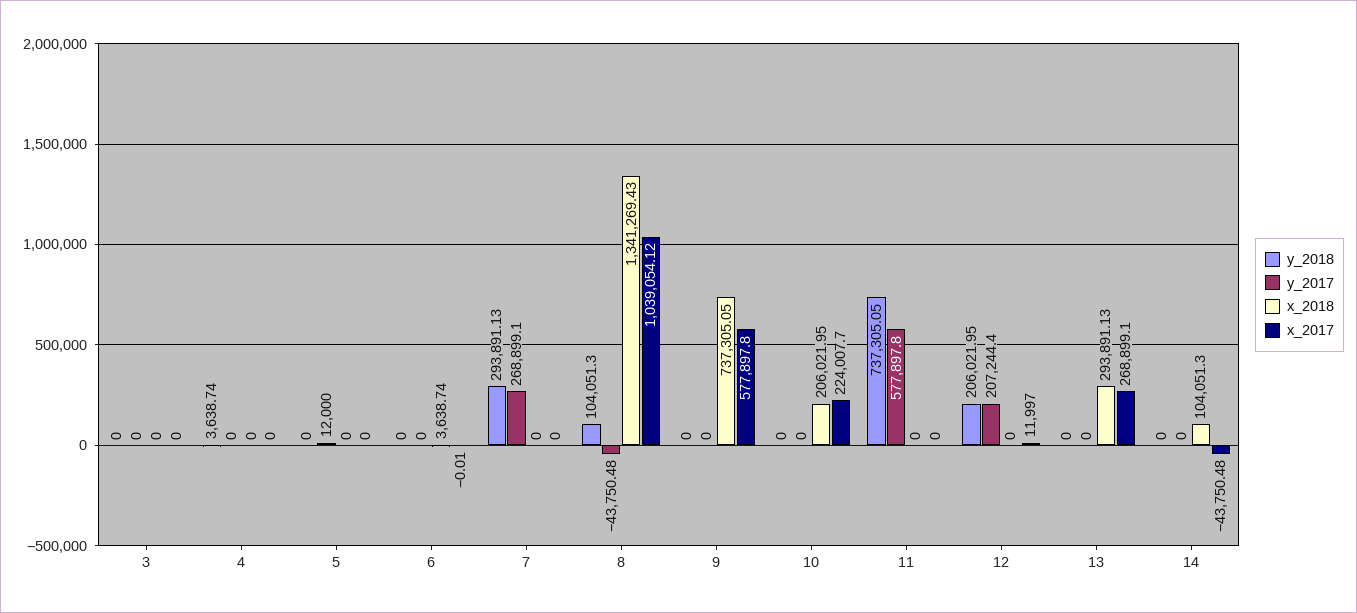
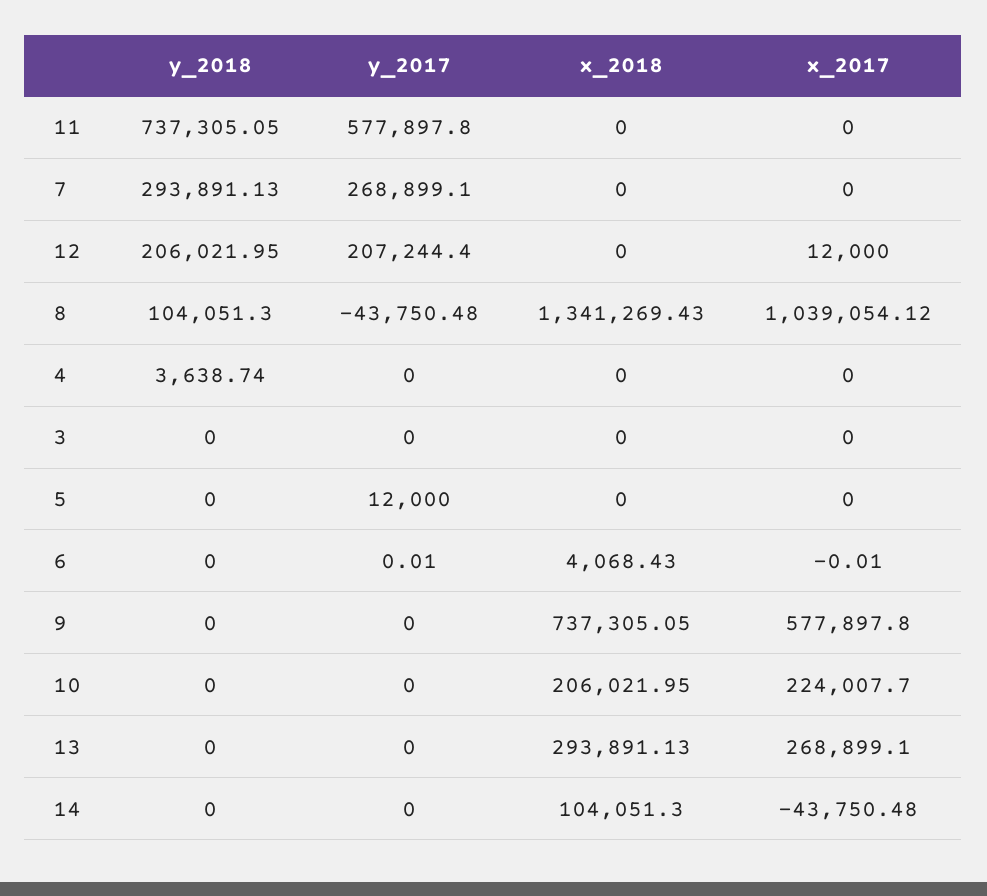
  {
    "y_2018": {
      "3": 0,
      "4": 3638.74,
      "5": 0,
      "6": 0,
      "7": 293891.13,
      "8": 104051.3,
      "9": 0,
      "10": 0,
      "11": 737305.05,
      "12": 206021.95,
      "13": 0,
      "14": 0
    },
    "y_2017": {
      "3": 0,
      "4": 0,
      "5": 12000,
-     "6": 0,
+     "6": 0.01,
      "7": 268899.1,
      "8": -43750.48,
      "9": 0,
      "10": 0,
      "11": 577897.8,
      "12": 207244.4,
      "13": 0,
      "14": 0
    },
    "x_2018": {
      "3": 0,
      "4": 0,
      "5": 0,
-     "6": 3638.74,
+     "6": 4068.43,
      "7": 0,
      "8": 1341269.43,
      "9": 737305.05,
      "10": 206021.95,
      "11": 0,
      "12": 0,
      "13": 293891.13,
      "14": 104051.3
    },
    "x_2017": {
      "3": 0,
      "4": 0,
      "5": 0,
      "6": -0.01,
      "7": 0,
      "8": 1039054.12,
      "9": 577897.8,
      "10": 224007.7,
      "11": 0,
-     "12": 11997,
+     "12": 12000,
      "13": 268899.1,
      "14": -43750.48
    }
  }

